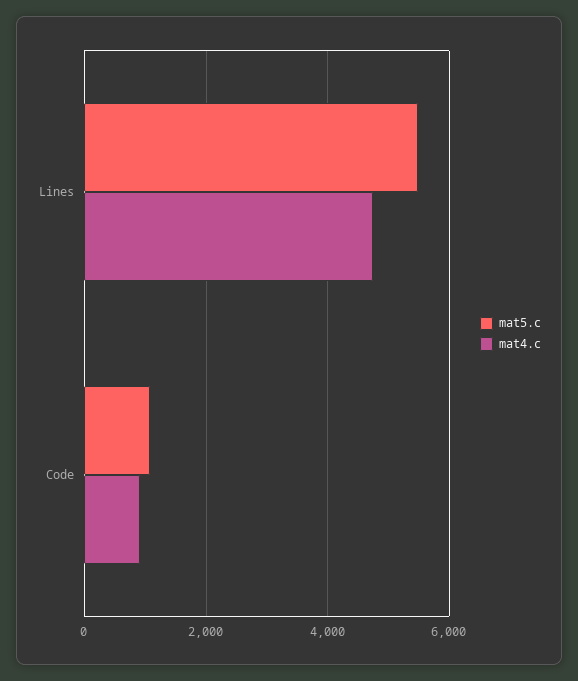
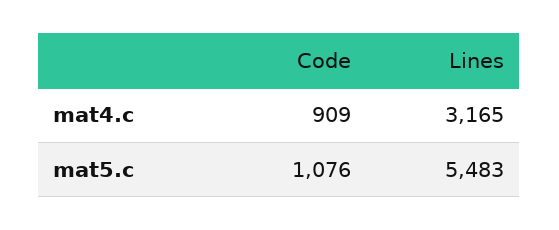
  {
    "mat5.c": {
      "Lines": 5483,
      "Code": 1076
    },
    "mat4.c": {
-     "Lines": 4800,
+     "Lines": 3165,
      "Code": 909
    }
  }

